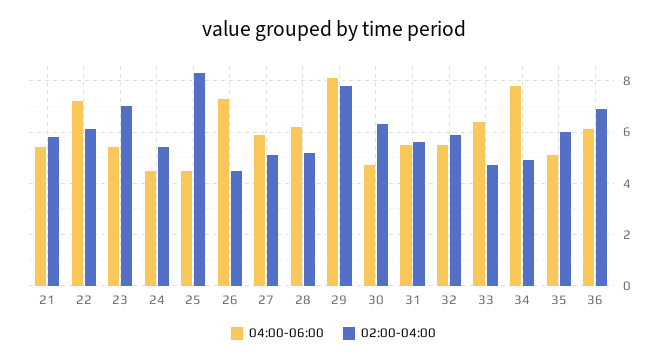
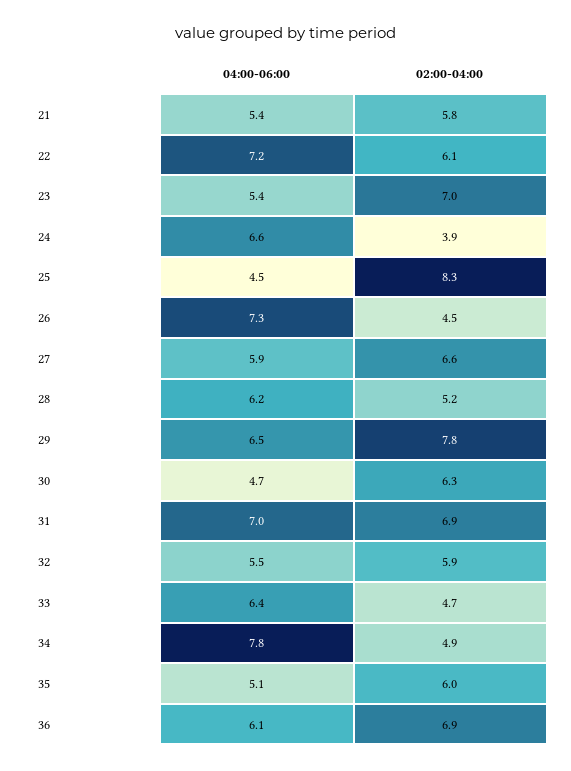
  {
    "04:00-06:00": {
      "21": 5.4,
      "22": 7.2,
      "23": 5.4,
-     "24": 4.5,
+     "24": 6.6,
      "25": 4.5,
      "26": 7.3,
      "27": 5.9,
      "28": 6.2,
-     "29": 8,
+     "29": 6.5,
      "30": 4.7,
-     "31": 5.5,
+     "31": 7,
      "32": 5.5,
      "33": 6.4,
      "34": 7.8,
      "35": 5.1,
      "36": 6.1
    },
    "02:00-04:00": {
      "21": 5.8,
      "22": 6.1,
      "23": 7,
-     "24": 5.5,
+     "24": 3.9,
      "25": 8.3,
      "26": 4.5,
-     "27": 5,
+     "27": 6.6,
      "28": 5.2,
      "29": 7.8,
      "30": 6.3,
-     "31": 5.5,
+     "31": 6.9,
      "32": 5.9,
      "33": 4.7,
      "34": 4.9,
      "35": 6,
      "36": 6.9
    }
  }

